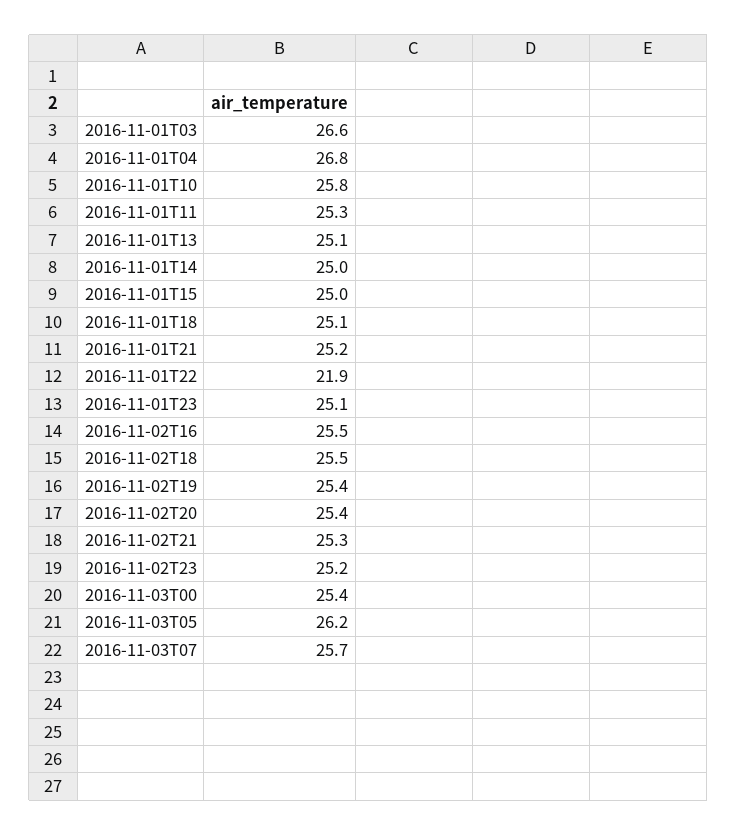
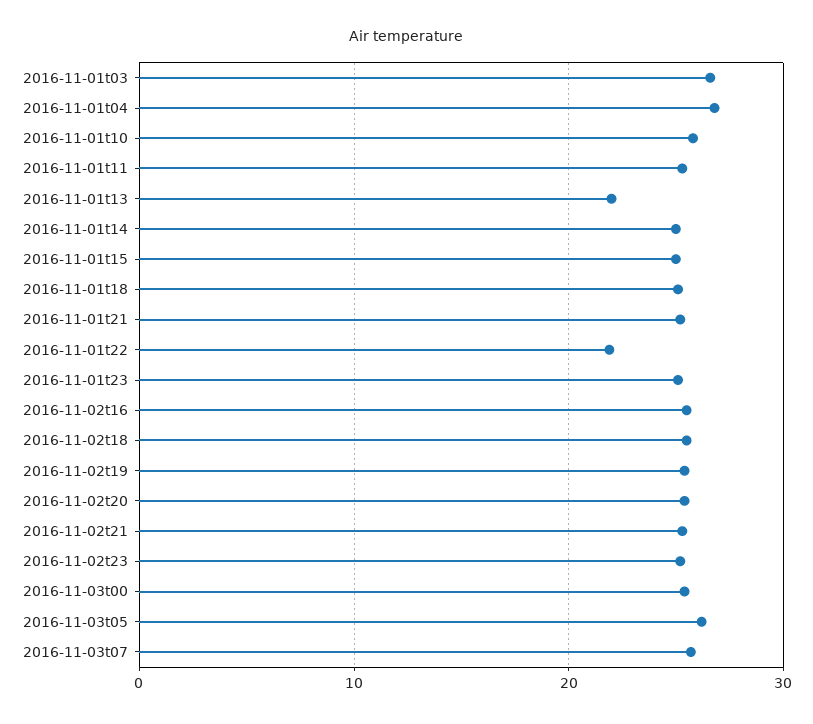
  {
    "2016-11-01T03": 26.6,
    "2016-11-01T04": 26.8,
    "2016-11-01T10": 25.8,
    "2016-11-01T11": 25.3,
-   "2016-11-01T13": 25.1,
+   "2016-11-01T13": 22,
    "2016-11-01T14": 25,
    "2016-11-01T15": 25,
    "2016-11-01T18": 25.1,
    "2016-11-01T21": 25.2,
    "2016-11-01T22": 21.9,
    "2016-11-01T23": 25.1,
    "2016-11-02T16": 25.5,
    "2016-11-02T18": 25.5,
    "2016-11-02T19": 25.4,
    "2016-11-02T20": 25.4,
    "2016-11-02T21": 25.3,
    "2016-11-02T23": 25.2,
    "2016-11-03T00": 25.4,
    "2016-11-03T05": 26.2,
    "2016-11-03T07": 25.7
  }

